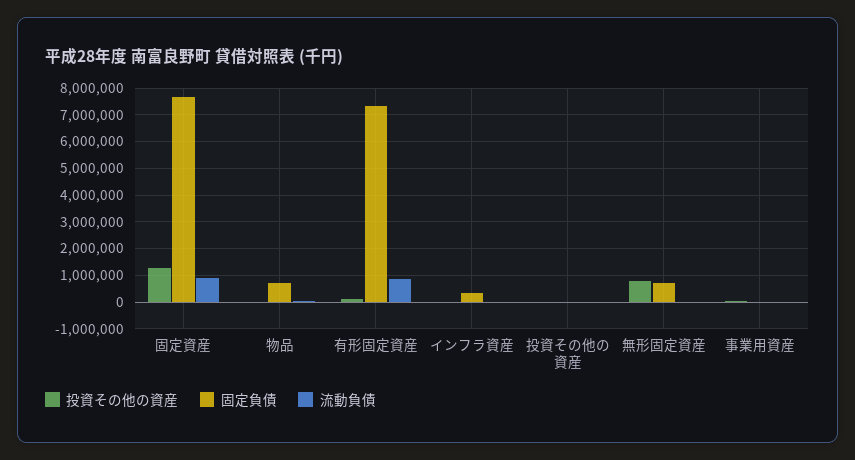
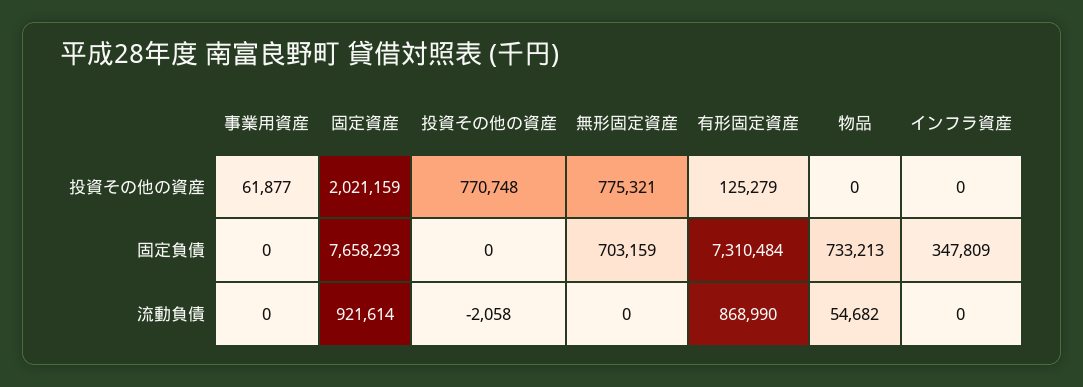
  {
    "投資その他の資産": {
-     "固定資産": 1250000,
+     "固定資産": 2021159,
      "物品": 0,
      "有形固定資産": 125279,
      "インフラ資産": 0,
-     "投資その他の資産": 0,
+     "投資その他の資産": 770748,
      "無形固定資産": 775321,
      "事業用資産": 61877
    },
    "固定負債": {
      "固定資産": 7658293,
      "物品": 733213,
      "有形固定資産": 7310484,
      "インフラ資産": 347809,
      "投資その他の資産": 0,
      "無形固定資産": 703159,
      "事業用資産": 0
    },
    "流動負債": {
      "固定資産": 921614,
      "物品": 54682,
      "有形固定資産": 868990,
      "インフラ資産": 0,
      "投資その他の資産": -2058,
      "無形固定資産": 0,
      "事業用資産": 0
    }
  }

